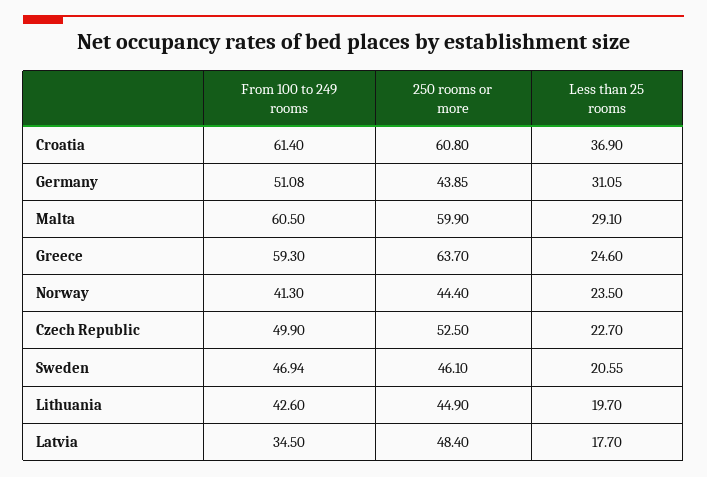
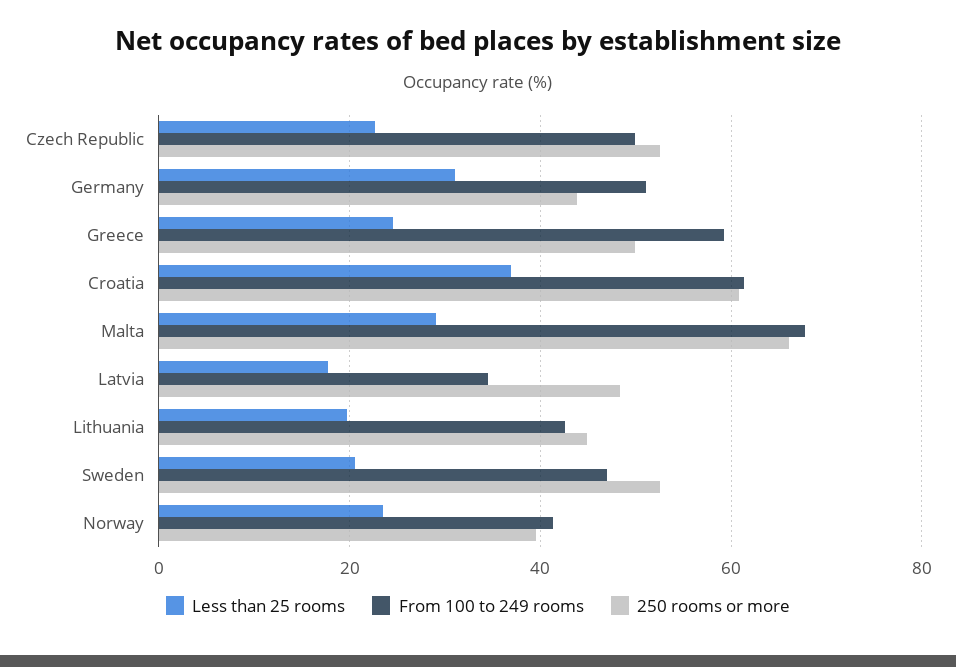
  {
    "From 100 to 249 rooms": {
      "Croatia": 61.4,
      "Germany": 51.08,
-     "Malta": 60.5,
+     "Malta": 68,
      "Greece": 59.3,
      "Norway": 41.3,
      "Czech Republic": 49.9,
      "Sweden": 46.94,
      "Lithuania": 42.6,
      "Latvia": 34.5
    },
    "250 rooms or more": {
      "Croatia": 60.8,
      "Germany": 43.85,
-     "Malta": 59.9,
+     "Malta": 66,
-     "Greece": 63.7,
+     "Greece": 50,
-     "Norway": 44.4,
+     "Norway": 40,
      "Czech Republic": 52.5,
-     "Sweden": 46.1,
+     "Sweden": 52,
      "Lithuania": 44.9,
      "Latvia": 48.4
    },
    "Less than 25 rooms": {
      "Croatia": 36.9,
      "Germany": 31.05,
      "Malta": 29.1,
      "Greece": 24.6,
      "Norway": 23.5,
      "Czech Republic": 22.7,
      "Sweden": 20.55,
      "Lithuania": 19.7,
      "Latvia": 17.7
    }
  }

